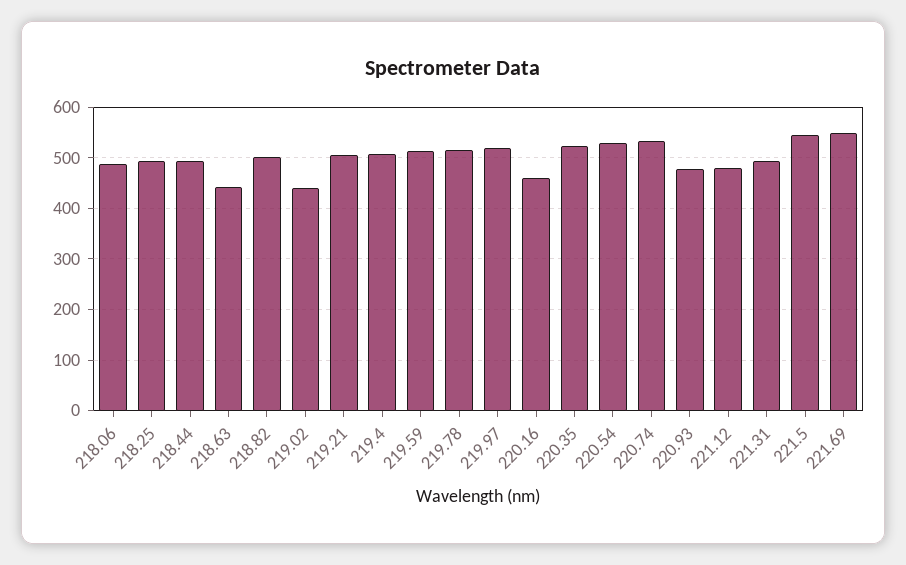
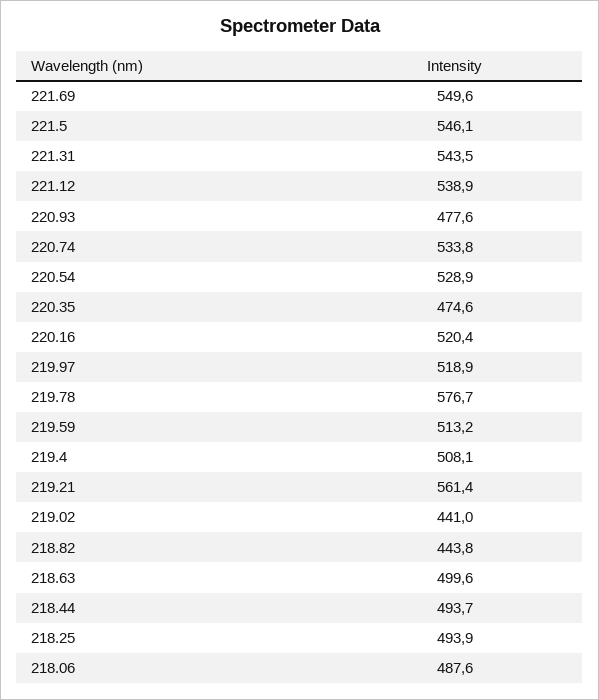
  {
    "218.06": 487.6,
    "218.25": 493.9,
    "218.44": 493.7,
-   "218.63": 440,
+   "218.63": 499.6,
-   "218.82": 500,
+   "218.82": 443.8,
    "219.02": 441,
-   "219.21": 500,
+   "219.21": 561.4,
    "219.4": 508.1,
    "219.59": 513.2,
-   "219.78": 520,
+   "219.78": 576.7,
    "219.97": 518.9,
-   "220.16": 460,
+   "220.16": 520.4,
-   "220.35": 520,
+   "220.35": 474.6,
    "220.54": 528.9,
    "220.74": 533.8,
    "220.93": 477.6,
-   "221.12": 480,
+   "221.12": 538.9,
-   "221.31": 500,
+   "221.31": 543.5,
    "221.5": 546.1,
    "221.69": 549.6
  }

